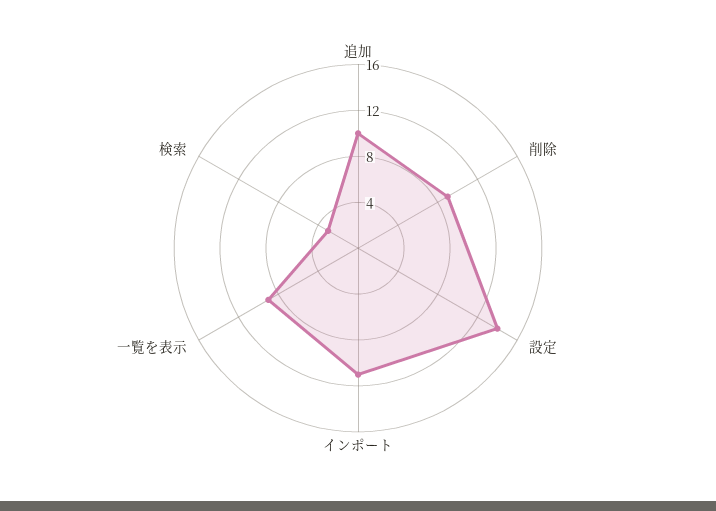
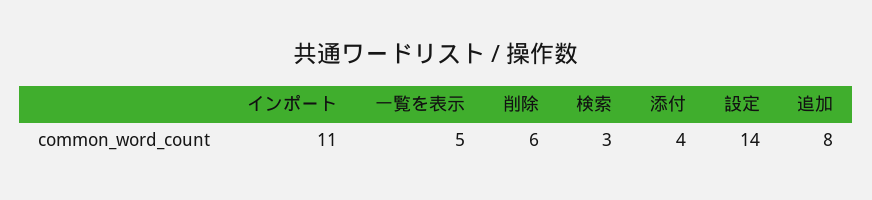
  {
-   "追加": 10,
+   "追加": 8,
-   "削除": 9,
+   "削除": 6,
    "設定": 14,
    "インポート": 11,
-   "一覧を表示": 9,
+   "一覧を表示": 5,
-   "検索": 3
+   "検索": 3,
+   "添付": 4
  }

